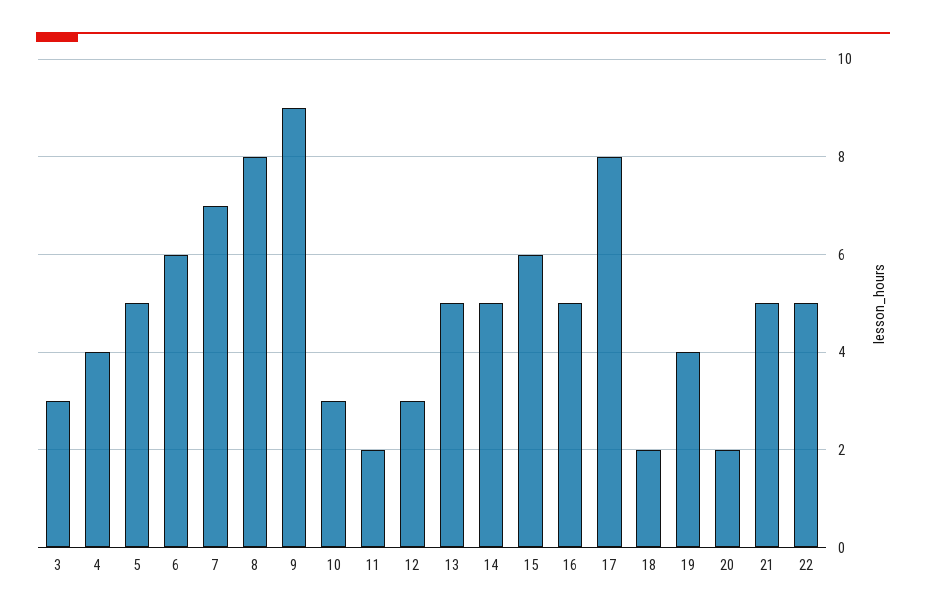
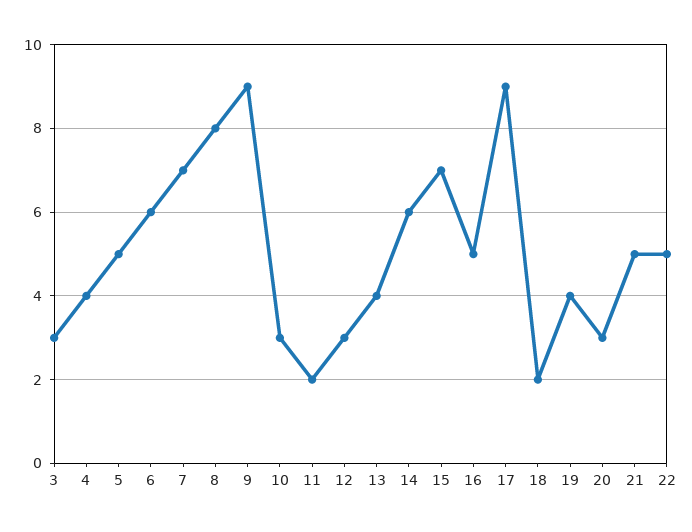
  {
    "3": 3,
    "4": 4,
    "5": 5,
    "6": 6,
    "7": 7,
    "8": 8,
    "9": 9,
    "10": 3,
    "11": 2,
    "12": 3,
-   "13": 5,
+   "13": 4,
-   "14": 5,
+   "14": 6,
-   "15": 6,
+   "15": 7,
    "16": 5,
-   "17": 8,
+   "17": 9,
    "18": 2,
    "19": 4,
-   "20": 2,
+   "20": 3,
    "21": 5,
    "22": 5
  }

